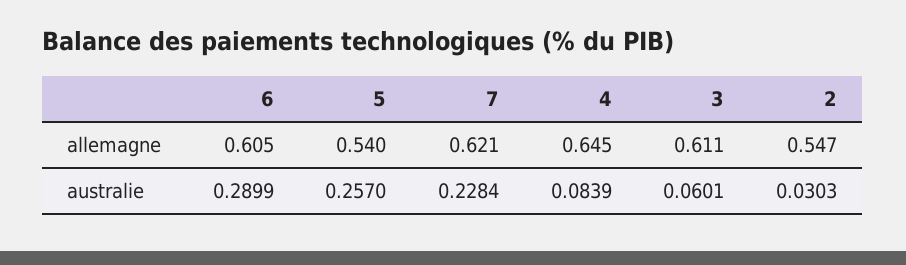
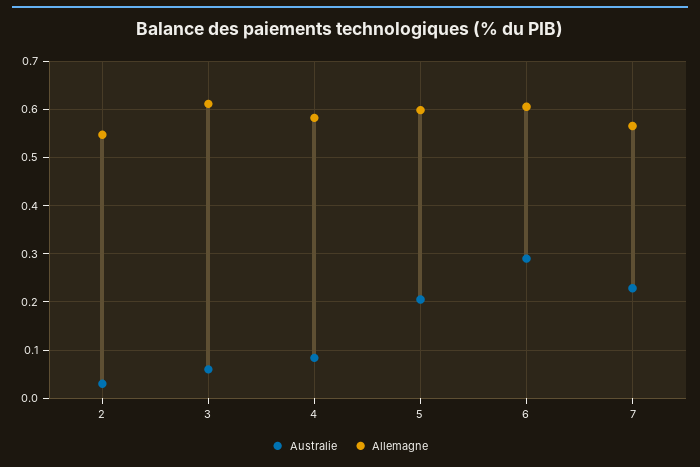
  {
    "allemagne": {
      "6": 0.605,
-     "5": 0.54,
+     "5": 0.6,
-     "7": 0.621,
+     "7": 0.56,
-     "4": 0.645,
+     "4": 0.58,
      "3": 0.611,
      "2": 0.547
    },
    "australie": {
      "6": 0.2899,
-     "5": 0.257,
+     "5": 0.2,
      "7": 0.2284,
      "4": 0.0839,
      "3": 0.0601,
      "2": 0.0303
    }
  }

